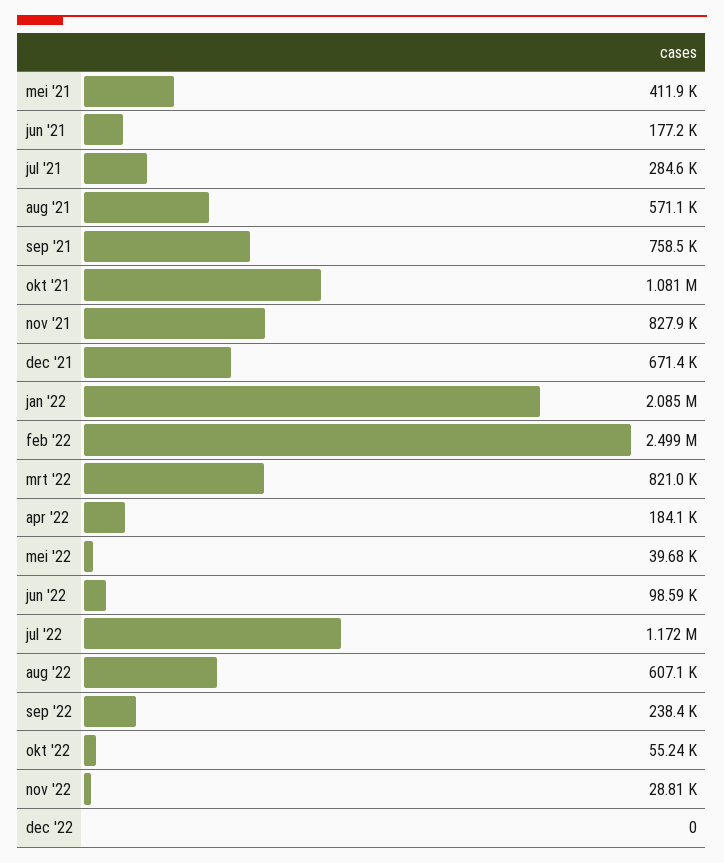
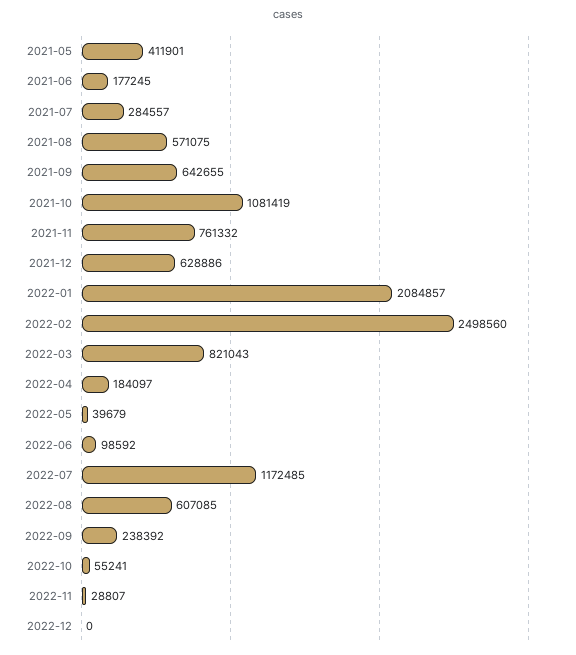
  {
    "mei '21": 411901,
    "jun '21": 177245,
    "jul '21": 284557,
    "aug '21": 571075,
-   "sep '21": 758500,
+   "sep '21": 642655,
    "okt '21": 1081419,
-   "nov '21": 827900,
+   "nov '21": 761332,
-   "dec '21": 671400,
+   "dec '21": 628886,
    "jan '22": 2084857,
    "feb '22": 2498560,
    "mrt '22": 821043,
    "apr '22": 184097,
    "mei '22": 39679,
    "jun '22": 98592,
    "jul '22": 1172485,
    "aug '22": 607085,
    "sep '22": 238392,
    "okt '22": 55241,
    "nov '22": 28807,
    "dec '22": 0
  }

